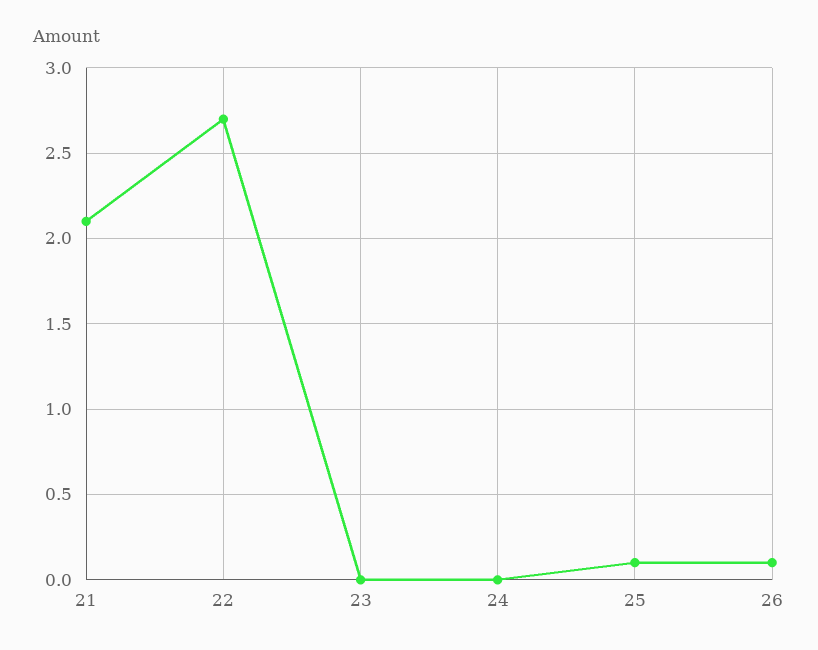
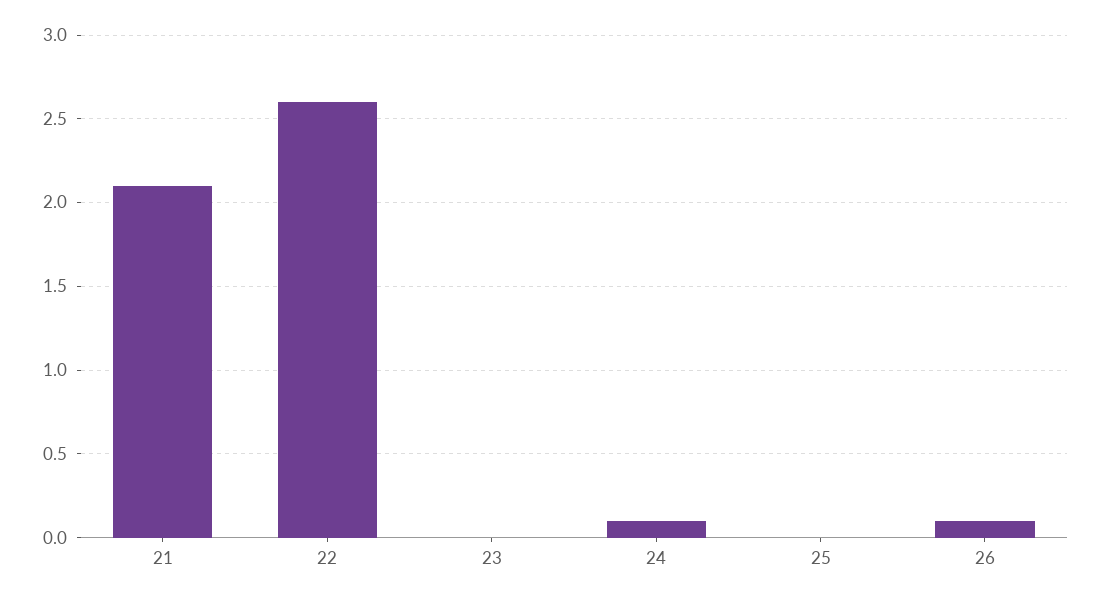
  {
    "21": 2.1,
-   "22": 2.7,
+   "22": 2.6,
    "23": 0,
-   "24": 0,
+   "24": 0.1,
-   "25": 0.1,
+   "25": 0,
    "26": 0.1
  }

